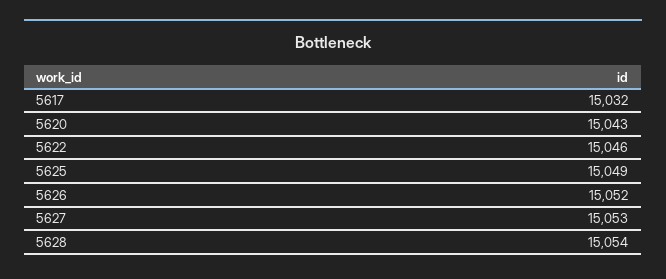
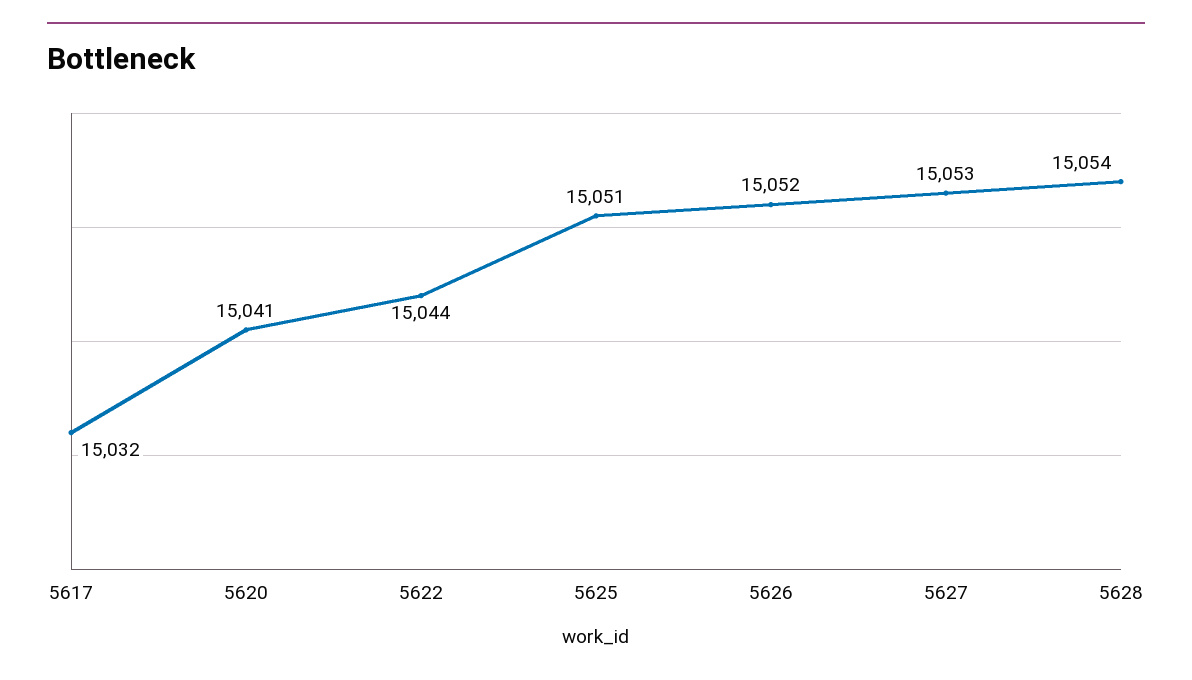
  {
    "5617": 15032,
-   "5620": 15043,
+   "5620": 15041,
-   "5622": 15046,
+   "5622": 15044,
-   "5625": 15049,
+   "5625": 15051,
    "5626": 15052,
    "5627": 15053,
    "5628": 15054
  }

